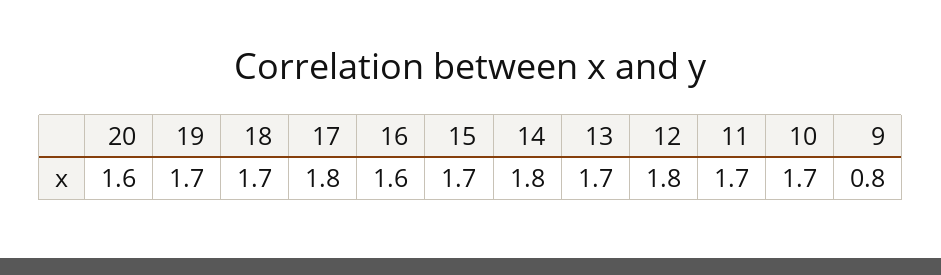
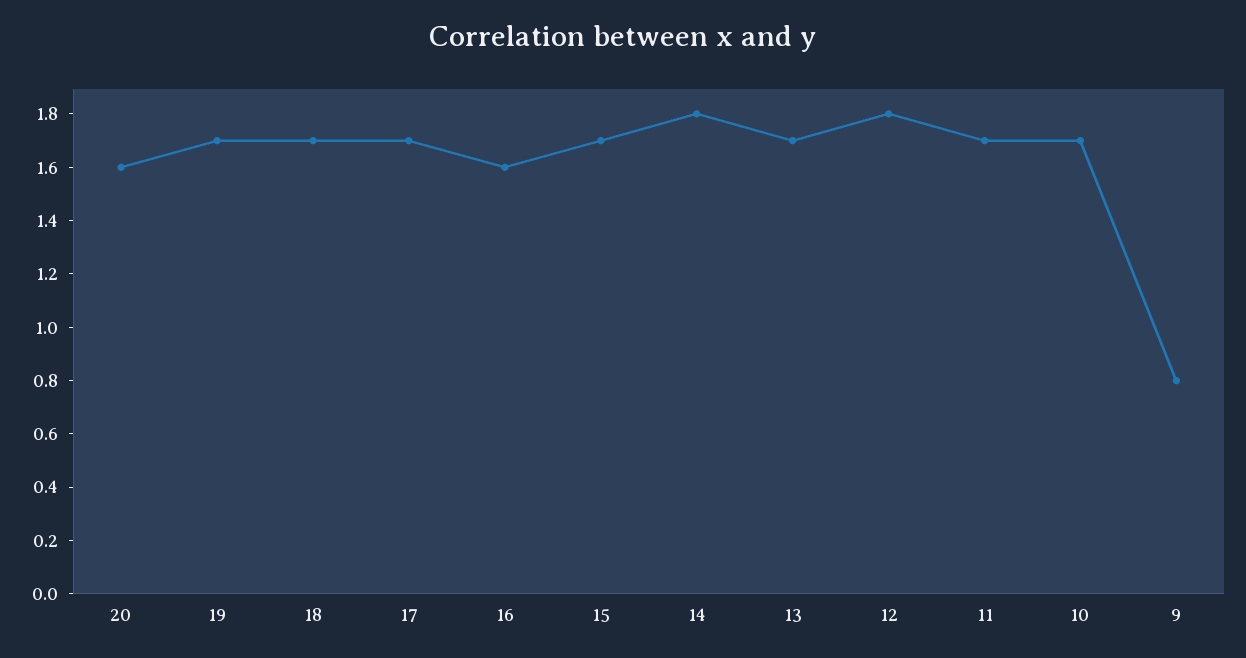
  {
    "20": 1.6,
    "19": 1.7,
    "18": 1.7,
-   "17": 1.8,
+   "17": 1.7,
    "16": 1.6,
    "15": 1.7,
    "14": 1.8,
    "13": 1.7,
    "12": 1.8,
    "11": 1.7,
    "10": 1.7,
    "9": 0.8
  }

